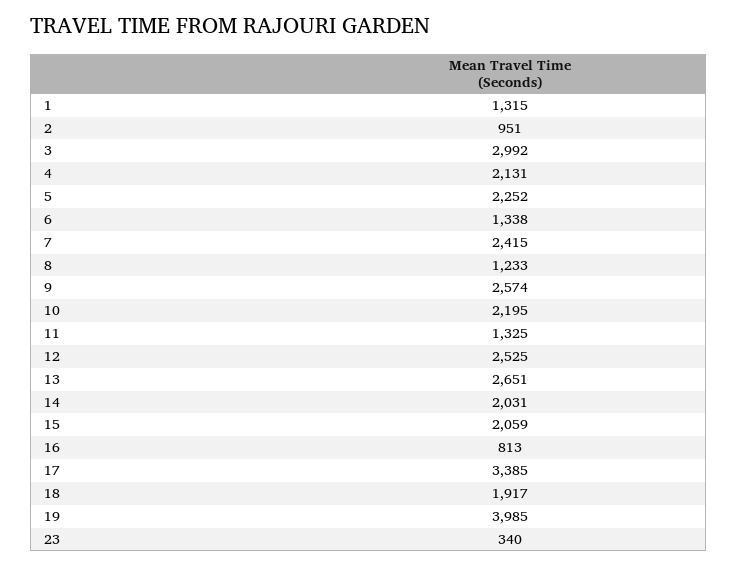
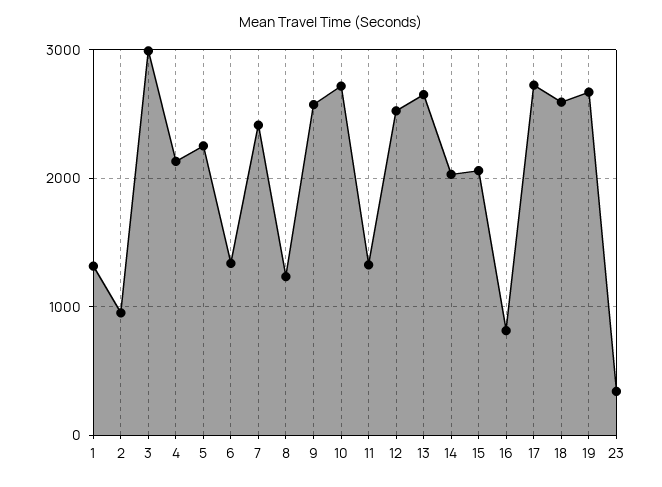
  {
    "1": 1315,
    "2": 951,
    "3": 2992,
    "4": 2131,
    "5": 2252,
    "6": 1338,
    "7": 2415,
    "8": 1233,
    "9": 2574,
-   "10": 2195,
+   "10": 2700,
    "11": 1325,
    "12": 2525,
    "13": 2651,
    "14": 2031,
    "15": 2059,
    "16": 813,
-   "17": 3385,
+   "17": 2700,
-   "18": 1917,
+   "18": 2600,
-   "19": 3985,
+   "19": 2700,
    "23": 340
  }

